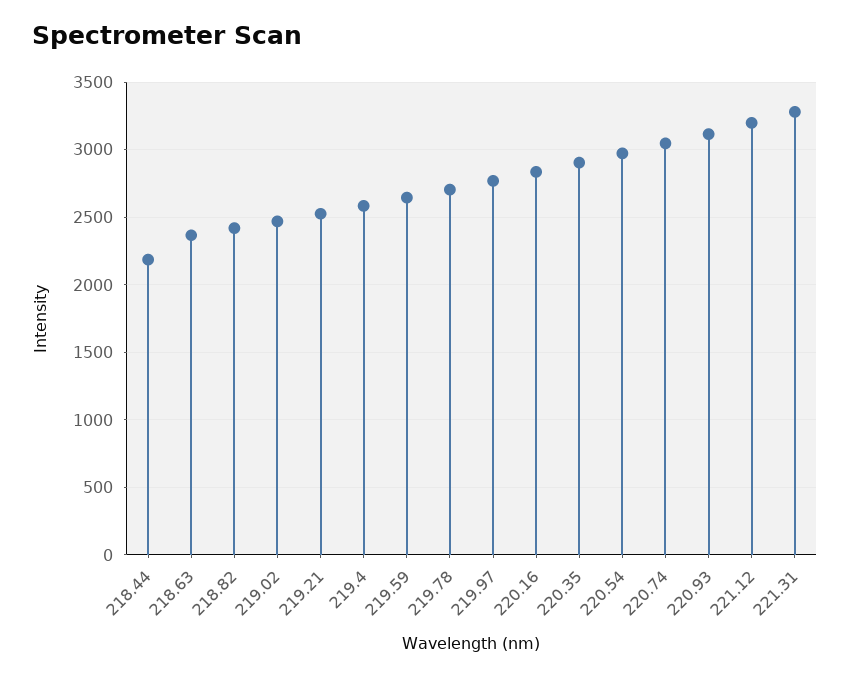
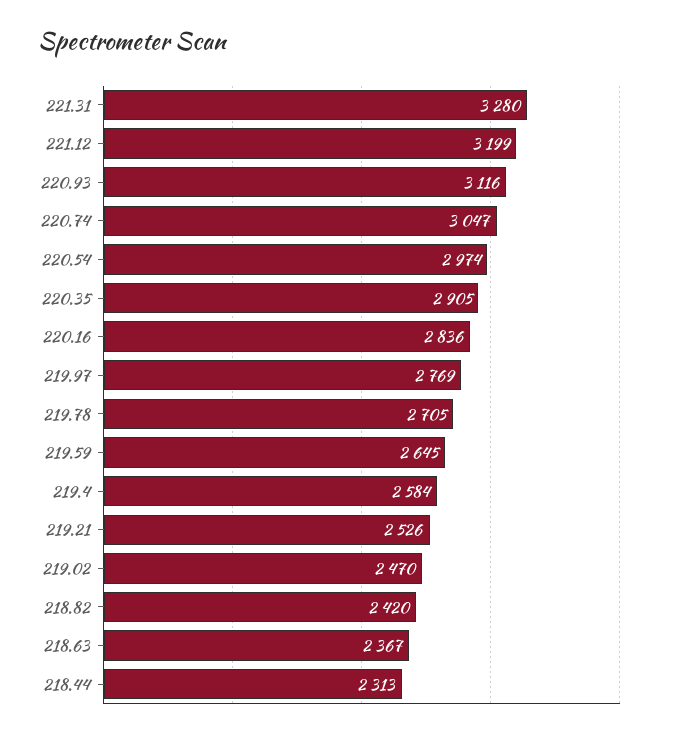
  {
-   "218.44": 2200,
+   "218.44": 2313,
    "218.63": 2367,
    "218.82": 2420,
    "219.02": 2470,
    "219.21": 2526,
    "219.4": 2584,
    "219.59": 2645,
    "219.78": 2705,
    "219.97": 2769,
    "220.16": 2836,
    "220.35": 2905,
    "220.54": 2974,
    "220.74": 3047,
    "220.93": 3116,
    "221.12": 3199,
    "221.31": 3280
  }

